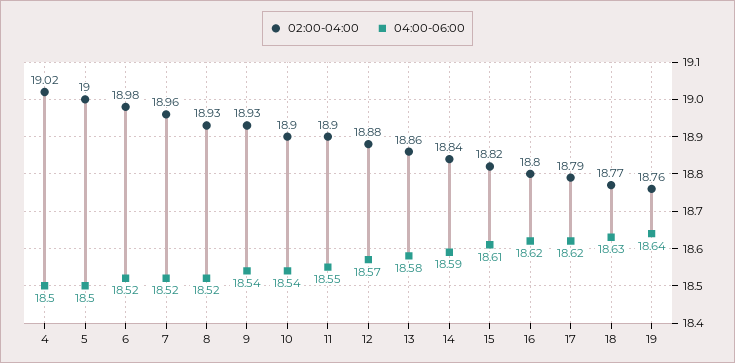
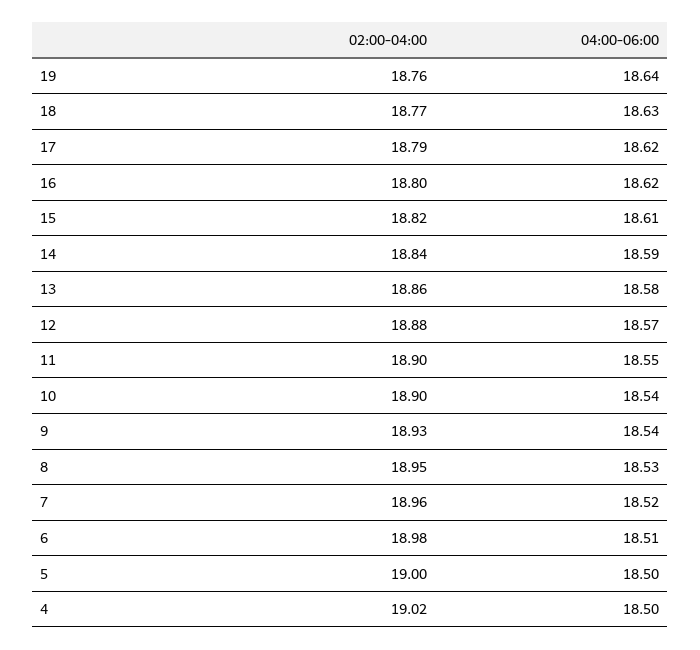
  {
    "02:00-04:00": {
      "4": 19.02,
      "5": 19,
      "6": 18.98,
      "7": 18.96,
-     "8": 18.93,
+     "8": 18.95,
      "9": 18.93,
      "10": 18.9,
      "11": 18.9,
      "12": 18.88,
      "13": 18.86,
      "14": 18.84,
      "15": 18.82,
      "16": 18.8,
      "17": 18.79,
      "18": 18.77,
      "19": 18.76
    },
    "04:00-06:00": {
      "4": 18.5,
      "5": 18.5,
-     "6": 18.52,
+     "6": 18.51,
      "7": 18.52,
-     "8": 18.52,
+     "8": 18.53,
      "9": 18.54,
      "10": 18.54,
      "11": 18.55,
      "12": 18.57,
      "13": 18.58,
      "14": 18.59,
      "15": 18.61,
      "16": 18.62,
      "17": 18.62,
      "18": 18.63,
      "19": 18.64
    }
  }

